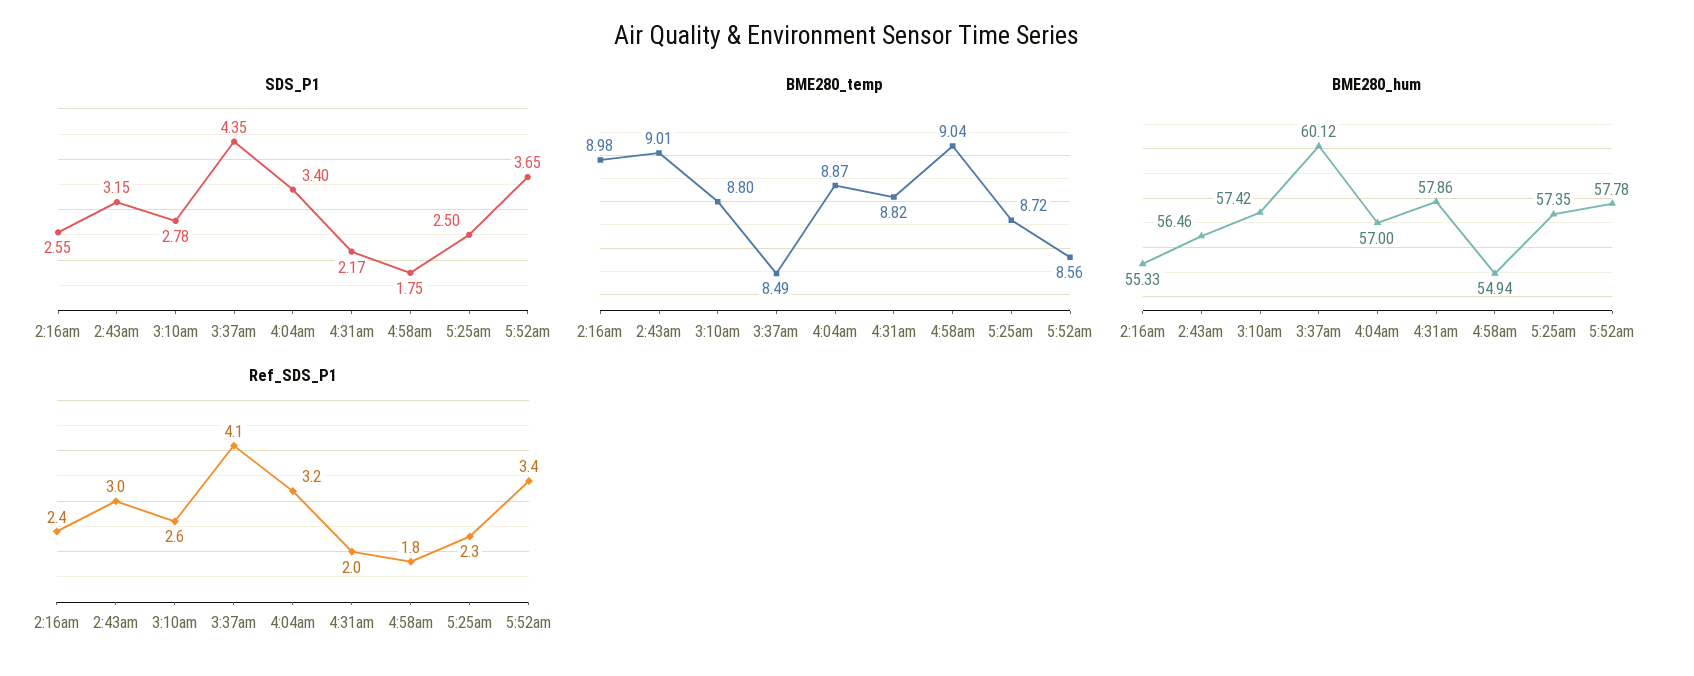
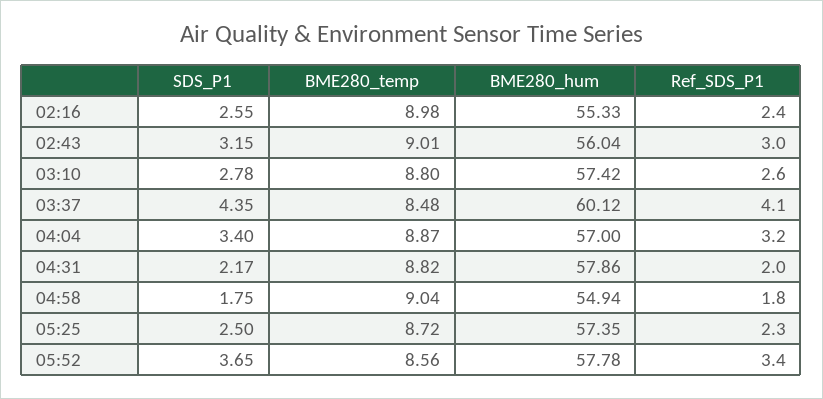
  {
    "SDS_P1": {
      "2:16am": 2.55,
      "2:43am": 3.15,
      "3:10am": 2.78,
      "3:37am": 4.35,
      "4:04am": 3.4,
      "4:31am": 2.17,
      "4:58am": 1.75,
      "5:25am": 2.5,
      "5:52am": 3.65
    },
    "BME280_temp": {
      "2:16am": 8.98,
      "2:43am": 9.01,
      "3:10am": 8.8,
-     "3:37am": 8.49,
+     "3:37am": 8.48,
      "4:04am": 8.87,
      "4:31am": 8.82,
      "4:58am": 9.04,
      "5:25am": 8.72,
      "5:52am": 8.56
    },
    "BME280_hum": {
      "2:16am": 55.33,
-     "2:43am": 56.46,
+     "2:43am": 56.04,
      "3:10am": 57.42,
      "3:37am": 60.12,
      "4:04am": 57,
      "4:31am": 57.86,
      "4:58am": 54.94,
      "5:25am": 57.35,
      "5:52am": 57.78
    },
    "Ref_SDS_P1": {
      "2:16am": 2.4,
      "2:43am": 3,
      "3:10am": 2.6,
      "3:37am": 4.1,
      "4:04am": 3.2,
      "4:31am": 2,
      "4:58am": 1.8,
      "5:25am": 2.3,
      "5:52am": 3.4
    }
  }

